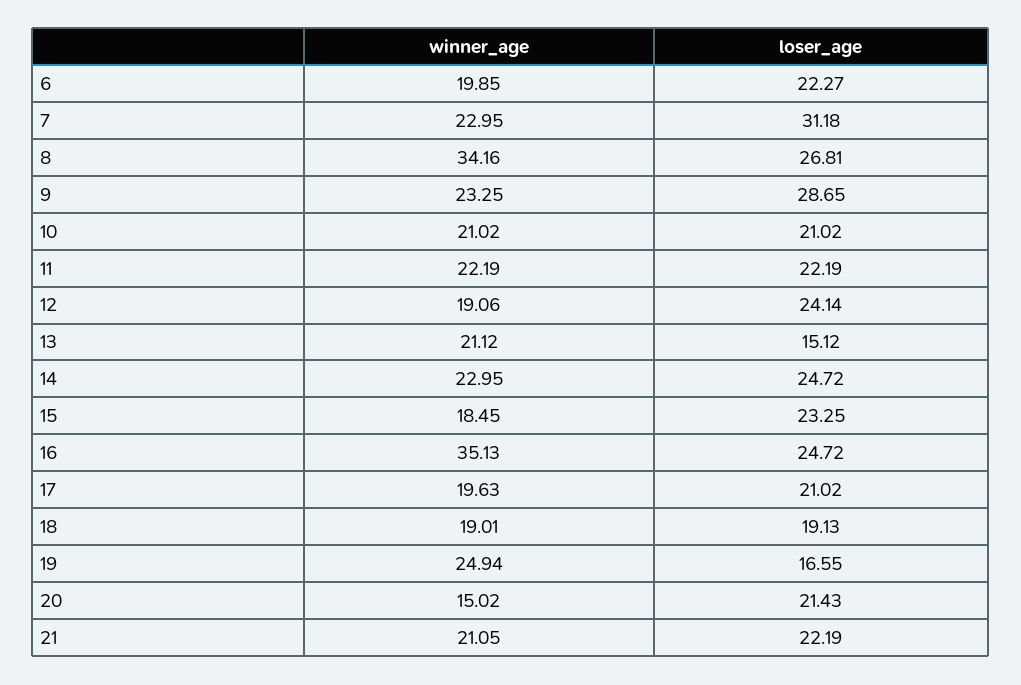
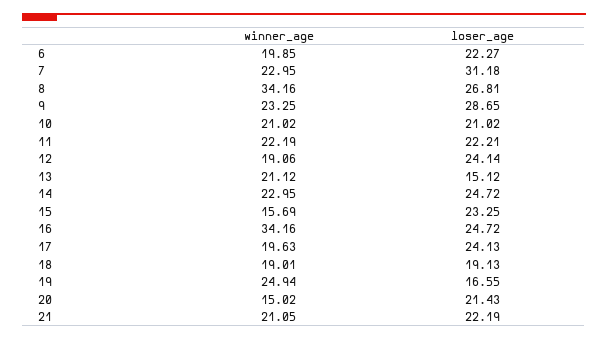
  {
    "winner_age": {
      "6": 19.85,
      "7": 22.95,
      "8": 34.16,
      "9": 23.25,
      "10": 21.02,
      "11": 22.19,
      "12": 19.06,
      "13": 21.12,
      "14": 22.95,
-     "15": 18.45,
+     "15": 15.69,
-     "16": 35.13,
+     "16": 34.16,
      "17": 19.63,
      "18": 19.01,
      "19": 24.94,
      "20": 15.02,
      "21": 21.05
    },
    "loser_age": {
      "6": 22.27,
      "7": 31.18,
      "8": 26.81,
      "9": 28.65,
      "10": 21.02,
-     "11": 22.19,
+     "11": 22.21,
      "12": 24.14,
      "13": 15.12,
      "14": 24.72,
      "15": 23.25,
      "16": 24.72,
-     "17": 21.02,
+     "17": 24.13,
      "18": 19.13,
      "19": 16.55,
      "20": 21.43,
      "21": 22.19
    }
  }

